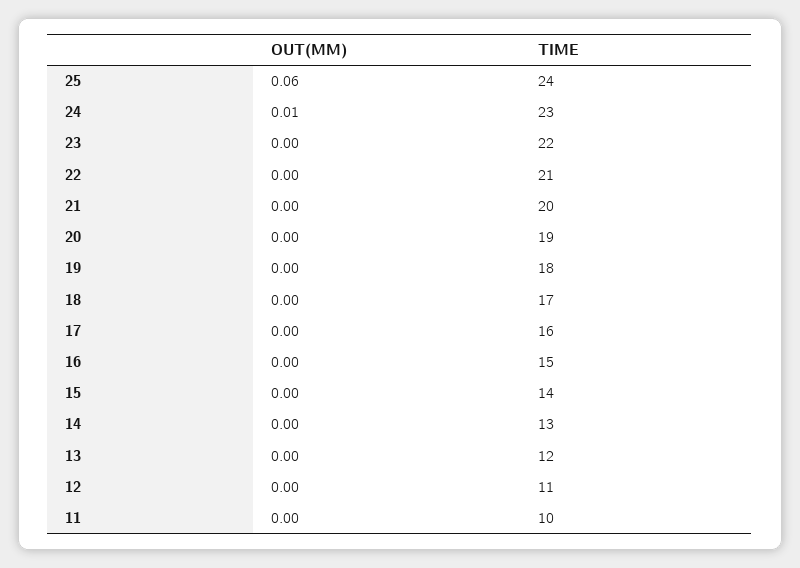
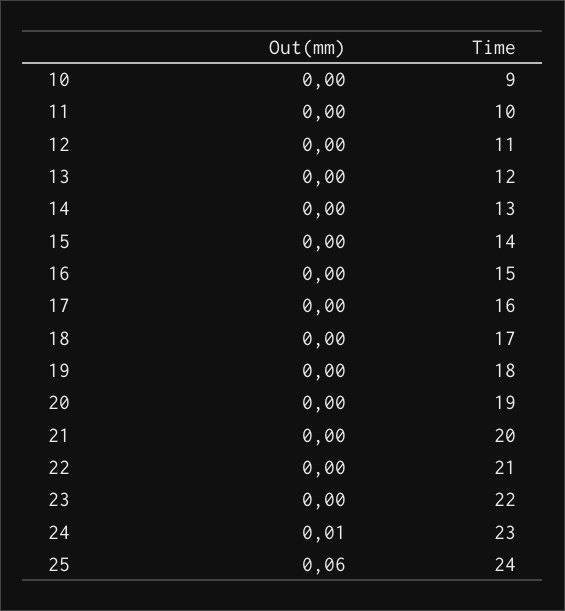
  {
    "OUT(MM)": {
      "25": 0.06,
      "24": 0.01,
      "23": 0,
      "22": 0,
      "21": 0,
      "20": 0,
      "19": 0,
      "18": 0,
      "17": 0,
      "16": 0,
      "15": 0,
      "14": 0,
      "13": 0,
      "12": 0,
-     "11": 0
+     "11": 0,
+     "10": 0
    },
    "TIME": {
      "25": 24,
      "24": 23,
      "23": 22,
      "22": 21,
      "21": 20,
      "20": 19,
      "19": 18,
      "18": 17,
      "17": 16,
      "16": 15,
      "15": 14,
      "14": 13,
      "13": 12,
      "12": 11,
-     "11": 10
+     "11": 10,
+     "10": 9
    }
  }

